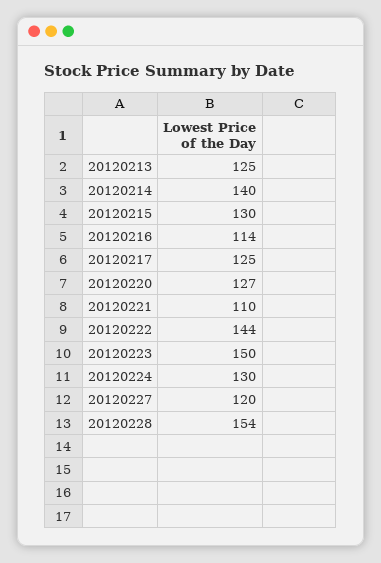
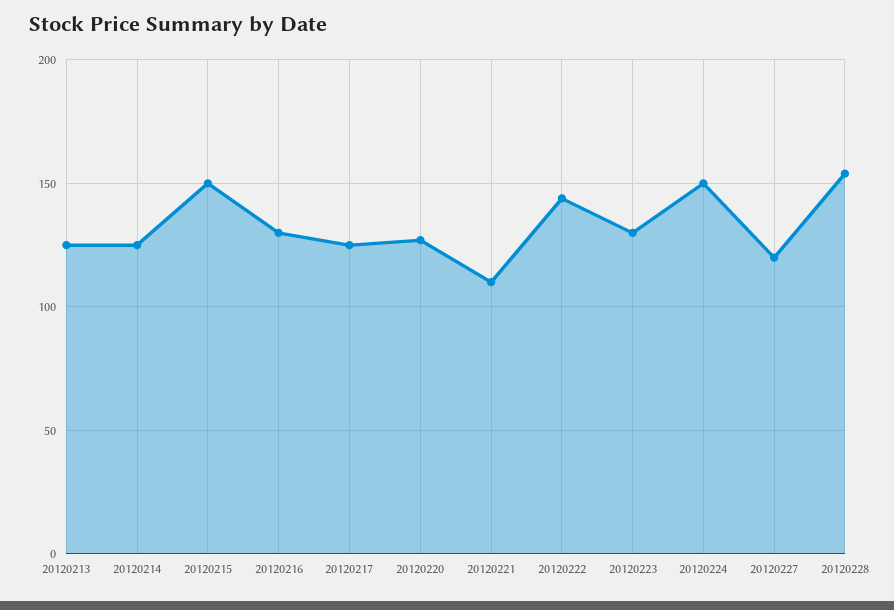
  {
    "20120213": 125,
-   "20120214": 140,
+   "20120214": 125,
-   "20120215": 130,
+   "20120215": 150,
-   "20120216": 114,
+   "20120216": 130,
    "20120217": 125,
    "20120220": 127,
    "20120221": 110,
    "20120222": 144,
-   "20120223": 150,
+   "20120223": 130,
-   "20120224": 130,
+   "20120224": 150,
    "20120227": 120,
    "20120228": 154
  }

